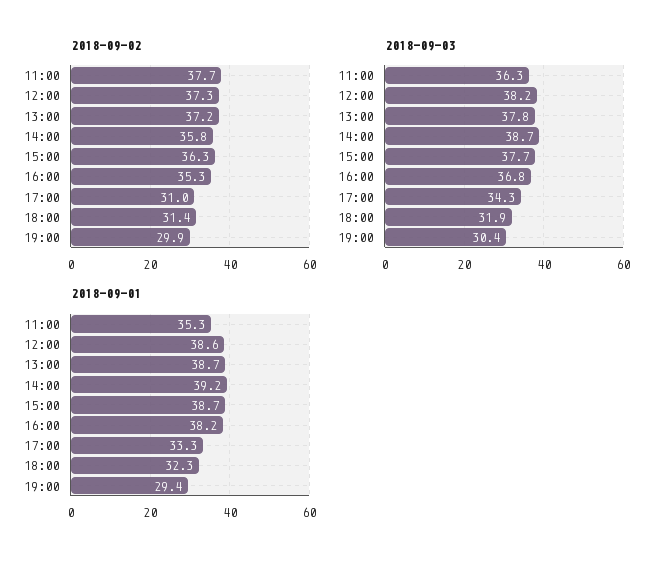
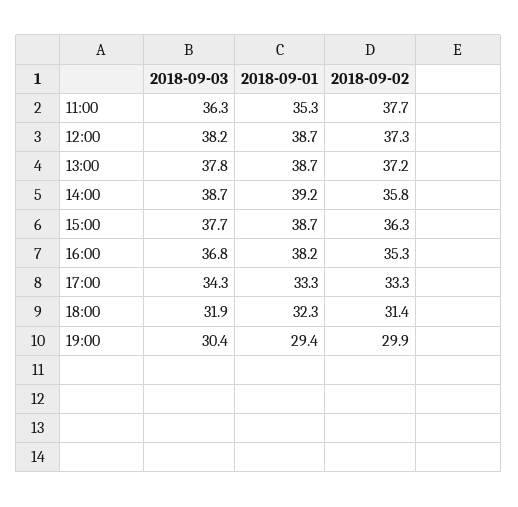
  {
    "2018-09-02": {
      "11:00": 37.7,
      "12:00": 37.3,
      "13:00": 37.2,
      "14:00": 35.8,
      "15:00": 36.3,
      "16:00": 35.3,
-     "17:00": 31,
+     "17:00": 33.3,
      "18:00": 31.4,
      "19:00": 29.9
    },
    "2018-09-03": {
      "11:00": 36.3,
      "12:00": 38.2,
      "13:00": 37.8,
      "14:00": 38.7,
      "15:00": 37.7,
      "16:00": 36.8,
      "17:00": 34.3,
      "18:00": 31.9,
      "19:00": 30.4
    },
    "2018-09-01": {
      "11:00": 35.3,
-     "12:00": 38.6,
+     "12:00": 38.7,
      "13:00": 38.7,
      "14:00": 39.2,
      "15:00": 38.7,
      "16:00": 38.2,
      "17:00": 33.3,
      "18:00": 32.3,
      "19:00": 29.4
    }
  }

